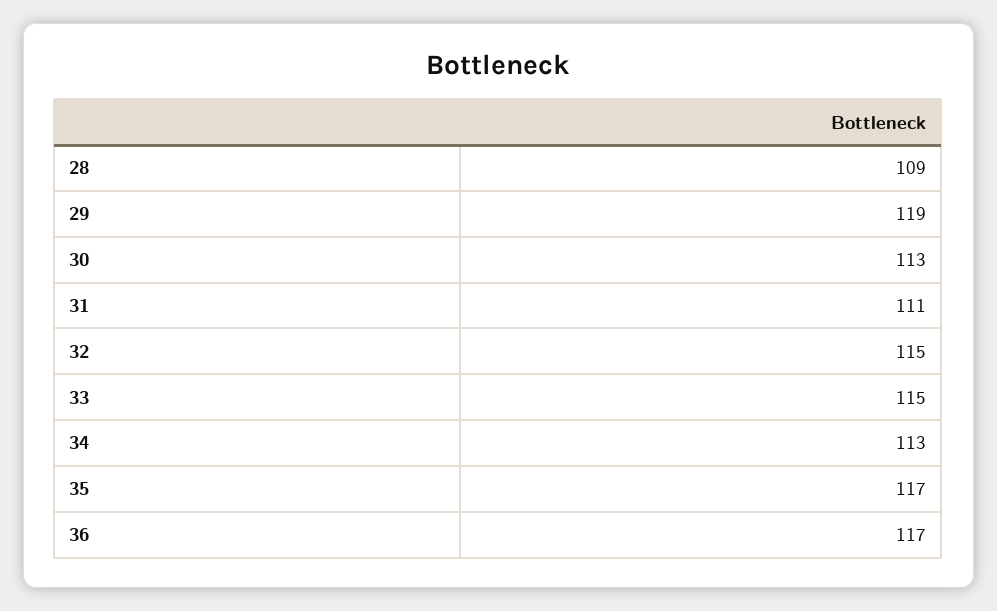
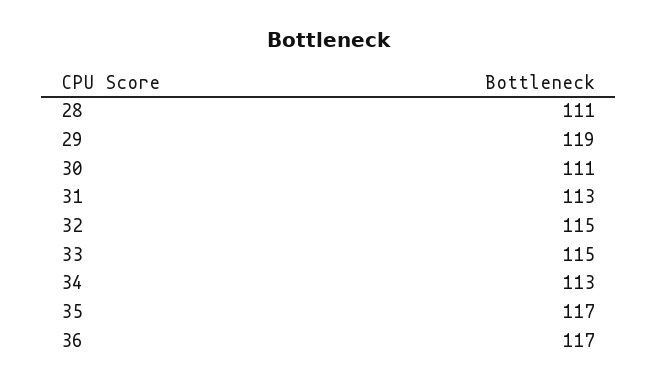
  {
-   "28": 109,
+   "28": 111,
    "29": 119,
-   "30": 113,
+   "30": 111,
-   "31": 111,
+   "31": 113,
    "32": 115,
    "33": 115,
    "34": 113,
    "35": 117,
    "36": 117
  }

